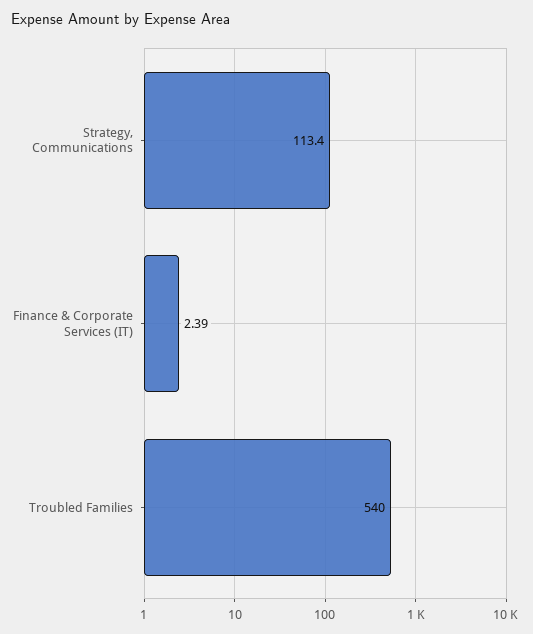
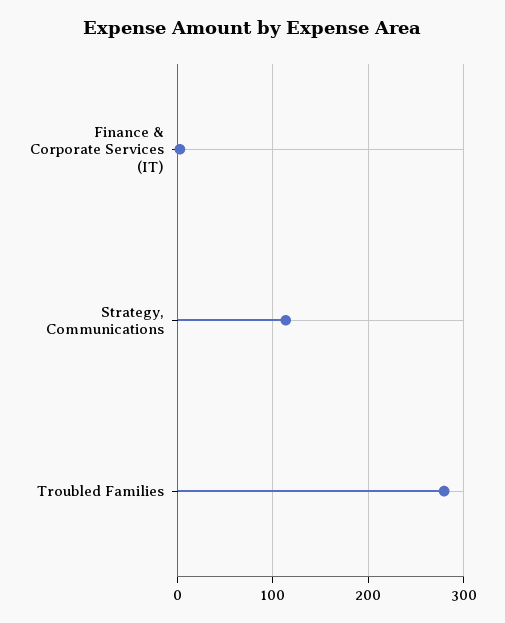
  {
    "Strategy, Communications": 113.4,
    "Finance & Corporate Services (IT)": 2.39,
-   "Troubled Families": 540
+   "Troubled Families": 280
  }

